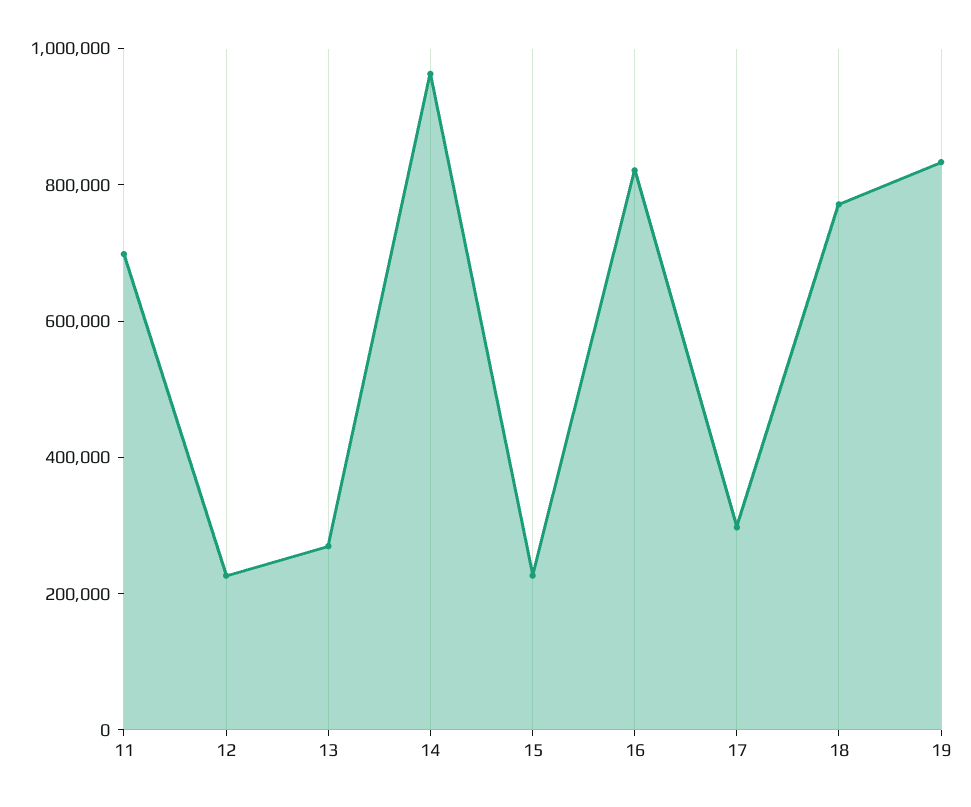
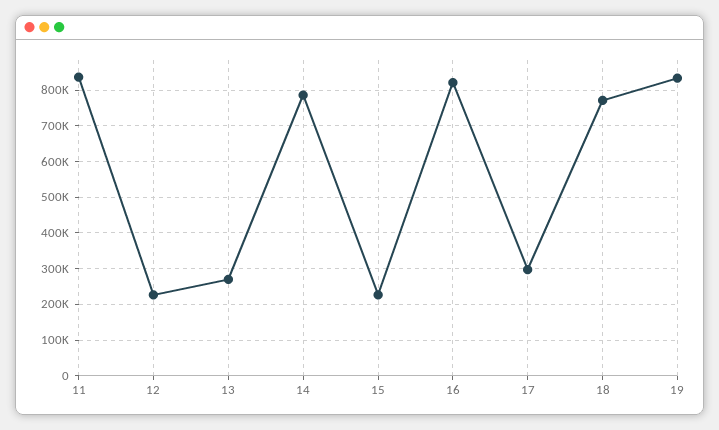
  {
-   "11": 700000,
+   "11": 840000,
    "12": 220000,
    "13": 260000,
-   "14": 950000,
+   "14": 780000,
    "15": 220000,
    "16": 820000,
    "17": 300000,
    "18": 780000,
    "19": 840000
  }

